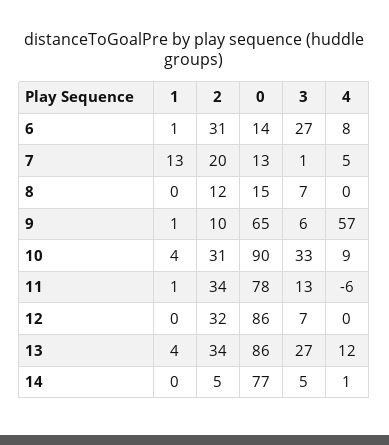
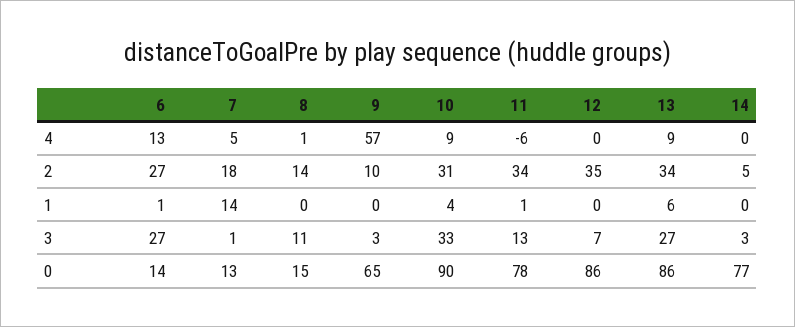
  {
    "1": {
      "6": 1,
-     "7": 13,
+     "7": 14,
      "8": 0,
-     "9": 1,
+     "9": 0,
      "10": 4,
      "11": 1,
      "12": 0,
-     "13": 4,
+     "13": 6,
      "14": 0
    },
    "2": {
-     "6": 31,
+     "6": 27,
-     "7": 20,
+     "7": 18,
-     "8": 12,
+     "8": 14,
      "9": 10,
      "10": 31,
      "11": 34,
-     "12": 32,
+     "12": 35,
      "13": 34,
      "14": 5
    },
    "0": {
      "6": 14,
      "7": 13,
      "8": 15,
      "9": 65,
      "10": 90,
      "11": 78,
      "12": 86,
      "13": 86,
      "14": 77
    },
    "3": {
      "6": 27,
      "7": 1,
-     "8": 7,
+     "8": 11,
-     "9": 6,
+     "9": 3,
      "10": 33,
      "11": 13,
      "12": 7,
      "13": 27,
-     "14": 5
+     "14": 3
    },
    "4": {
-     "6": 8,
+     "6": 13,
      "7": 5,
-     "8": 0,
+     "8": 1,
      "9": 57,
      "10": 9,
      "11": -6,
      "12": 0,
-     "13": 12,
+     "13": 9,
-     "14": 1
+     "14": 0
    }
  }

